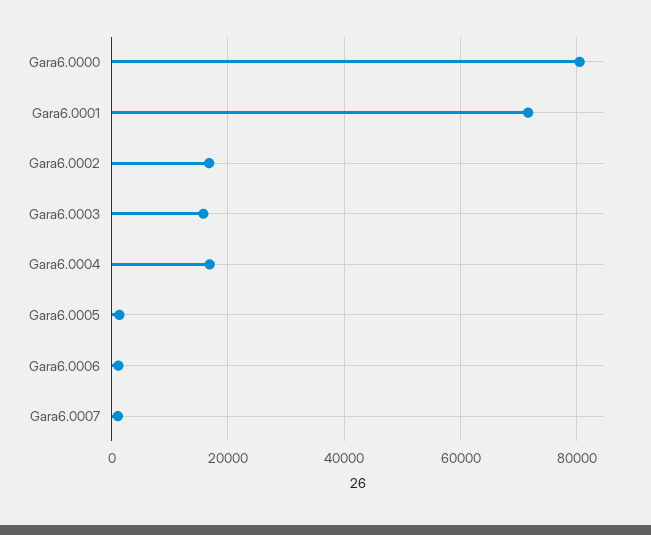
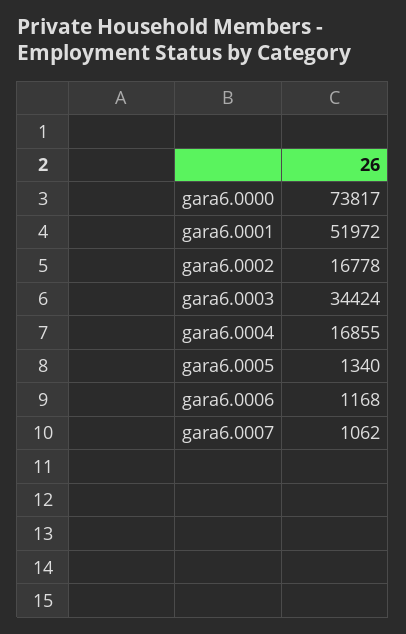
  {
-   "Gara6.0000": 80000,
+   "Gara6.0000": 73817,
-   "Gara6.0001": 72000,
+   "Gara6.0001": 51972,
    "Gara6.0002": 16778,
-   "Gara6.0003": 16000,
+   "Gara6.0003": 34424,
    "Gara6.0004": 16855,
    "Gara6.0005": 1340,
    "Gara6.0006": 1168,
    "Gara6.0007": 1062
  }

